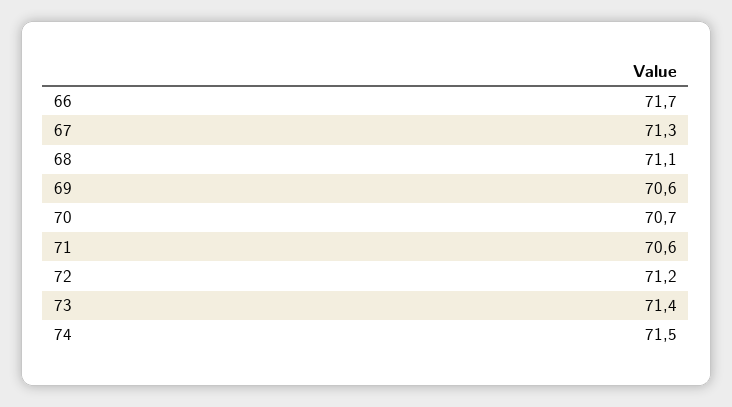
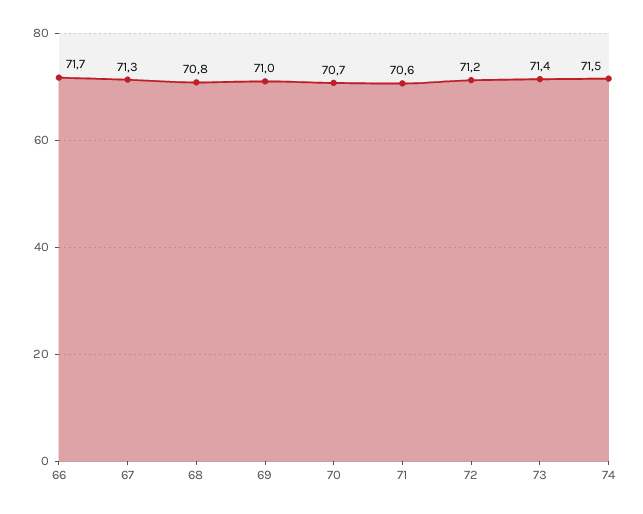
  {
    "66": 71.7,
    "67": 71.3,
-   "68": 71.1,
+   "68": 70.8,
-   "69": 70.6,
+   "69": 71,
    "70": 70.7,
    "71": 70.6,
    "72": 71.2,
    "73": 71.4,
    "74": 71.5
  }

